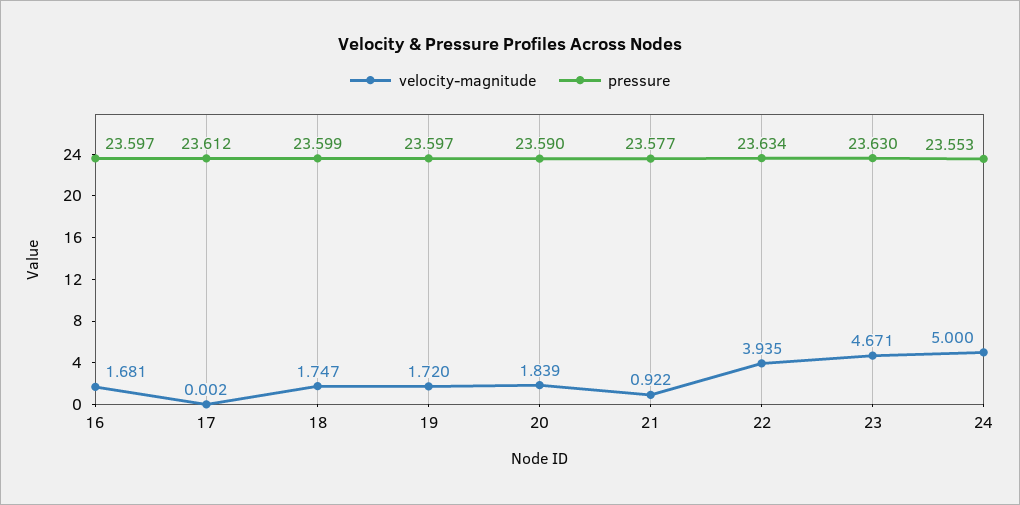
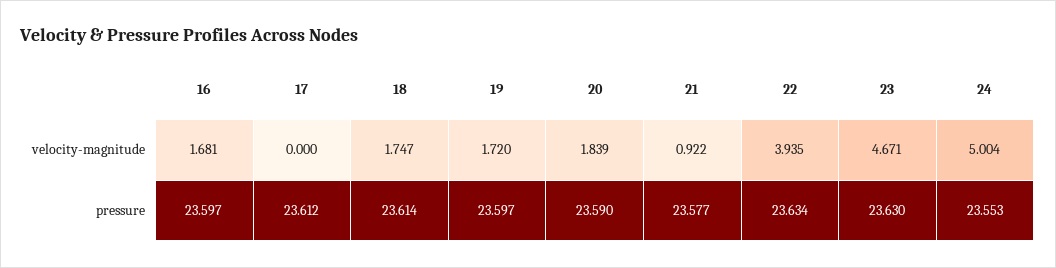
  {
    "velocity-magnitude": {
      "16": 1.681,
-     "17": 0.002,
+     "17": 0,
      "18": 1.747,
      "19": 1.72,
      "20": 1.839,
      "21": 0.922,
      "22": 3.935,
      "23": 4.671,
-     "24": 5
+     "24": 5.004
    },
    "pressure": {
      "16": 23.597,
      "17": 23.612,
-     "18": 23.599,
+     "18": 23.614,
      "19": 23.597,
      "20": 23.59,
      "21": 23.577,
      "22": 23.634,
      "23": 23.63,
      "24": 23.553
    }
  }

